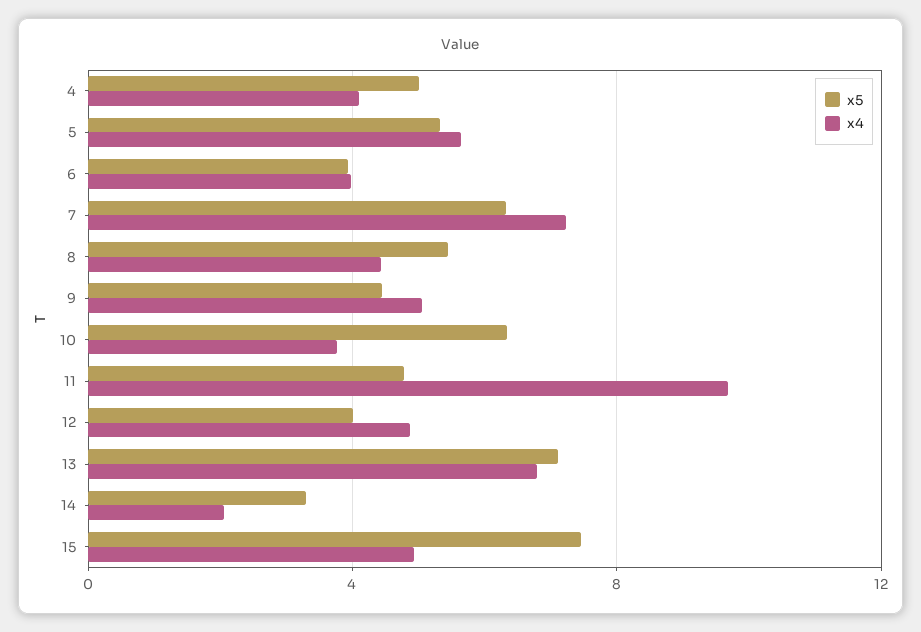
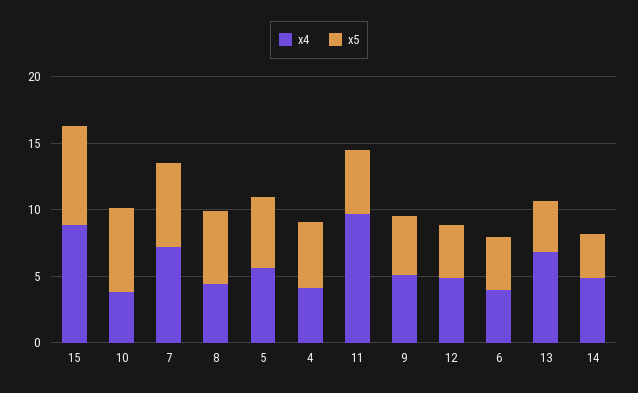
  {
    "x5": {
      "4": 5,
      "5": 5.5,
      "6": 4,
      "7": 6.5,
      "8": 5.5,
      "9": 4.5,
      "10": 6.5,
      "11": 5,
      "12": 4,
-     "13": 7,
+     "13": 4,
      "14": 3.5,
      "15": 7.5
    },
    "x4": {
      "4": 4,
      "5": 5.5,
      "6": 4,
      "7": 7,
      "8": 4.5,
      "9": 5,
      "10": 4,
      "11": 9.5,
      "12": 5,
      "13": 7,
-     "14": 2,
+     "14": 5,
-     "15": 5
+     "15": 9
    }
  }

